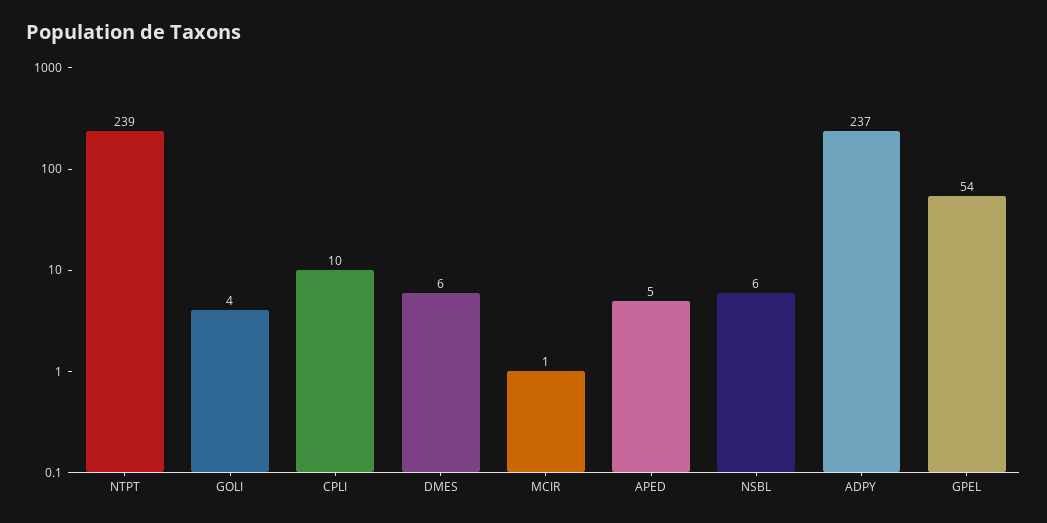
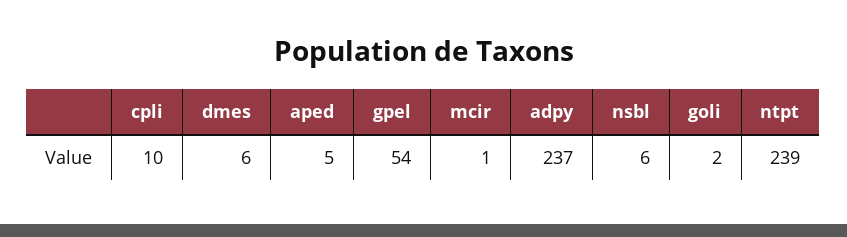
  {
    "NTPT": 239,
-   "GOLI": 4,
+   "GOLI": 2,
    "CPLI": 10,
    "DMES": 6,
    "MCIR": 1,
    "APED": 5,
    "NSBL": 6,
    "ADPY": 237,
    "GPEL": 54
  }

